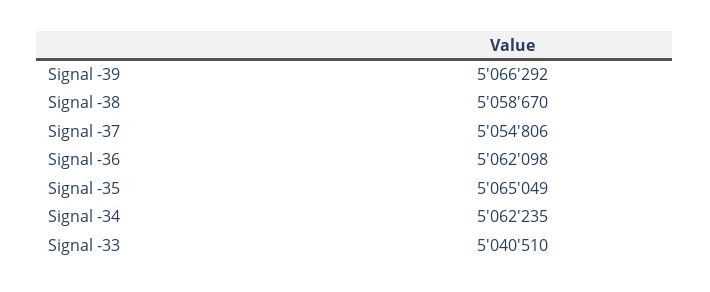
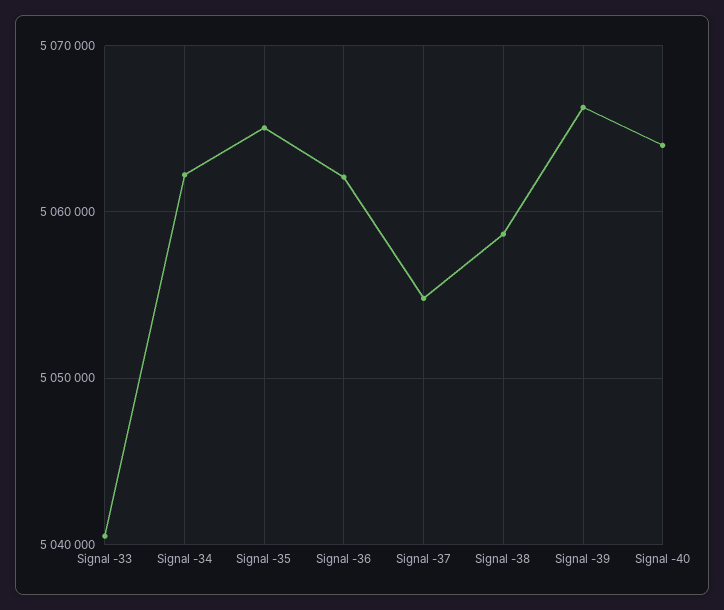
  {
    "Signal -39": 5066292,
    "Signal -38": 5058670,
    "Signal -37": 5054806,
    "Signal -36": 5062098,
    "Signal -35": 5065049,
    "Signal -34": 5062235,
-   "Signal -33": 5040510
+   "Signal -33": 5040510,
+   "Signal -40": 5064000
  }

